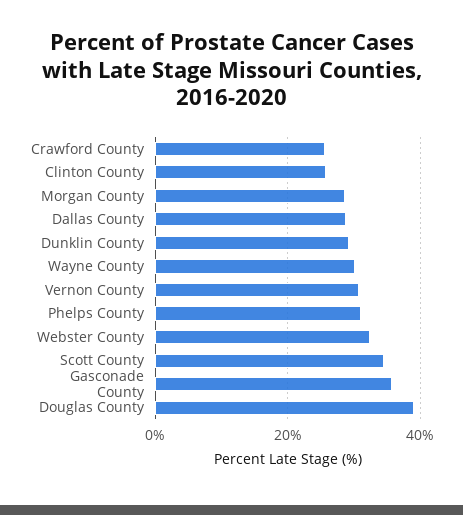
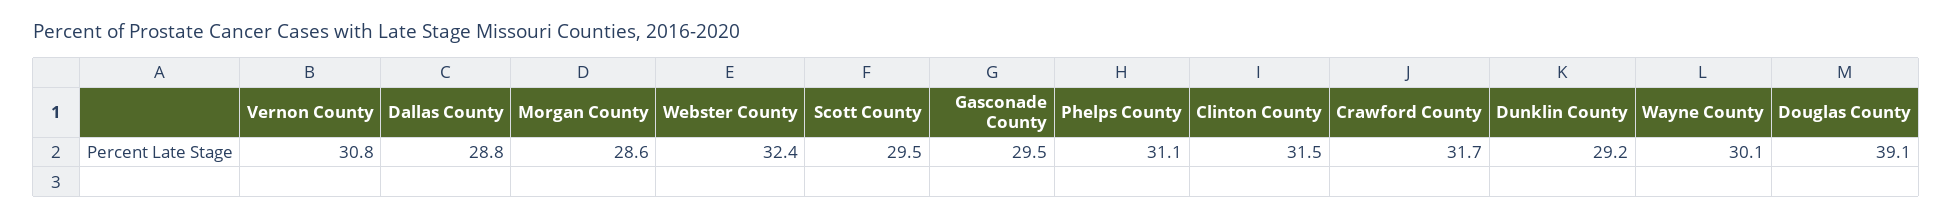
  {
-   "Crawford County": 26,
+   "Crawford County": 31.7,
-   "Clinton County": 26,
+   "Clinton County": 31.5,
    "Morgan County": 28.6,
    "Dallas County": 28.8,
    "Dunklin County": 29.2,
    "Wayne County": 30.1,
    "Vernon County": 30.8,
    "Phelps County": 31.1,
    "Webster County": 32.4,
-   "Scott County": 34,
+   "Scott County": 29.5,
-   "Gasconade County": 36,
+   "Gasconade County": 29.5,
    "Douglas County": 39.1
  }

